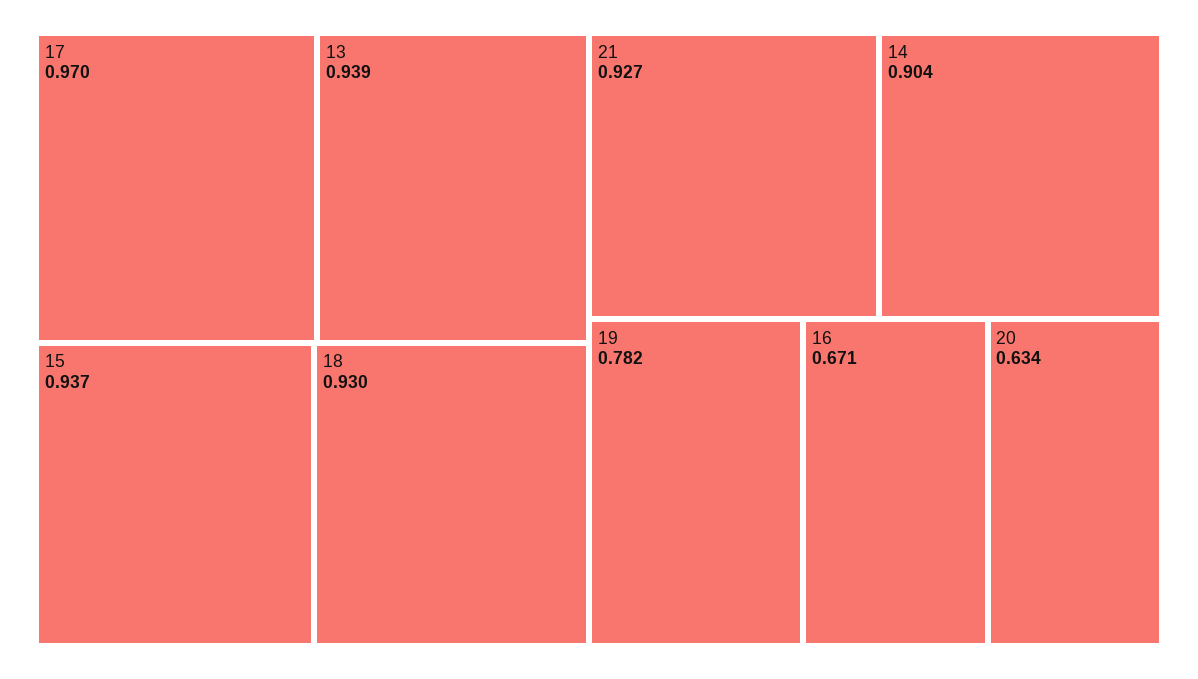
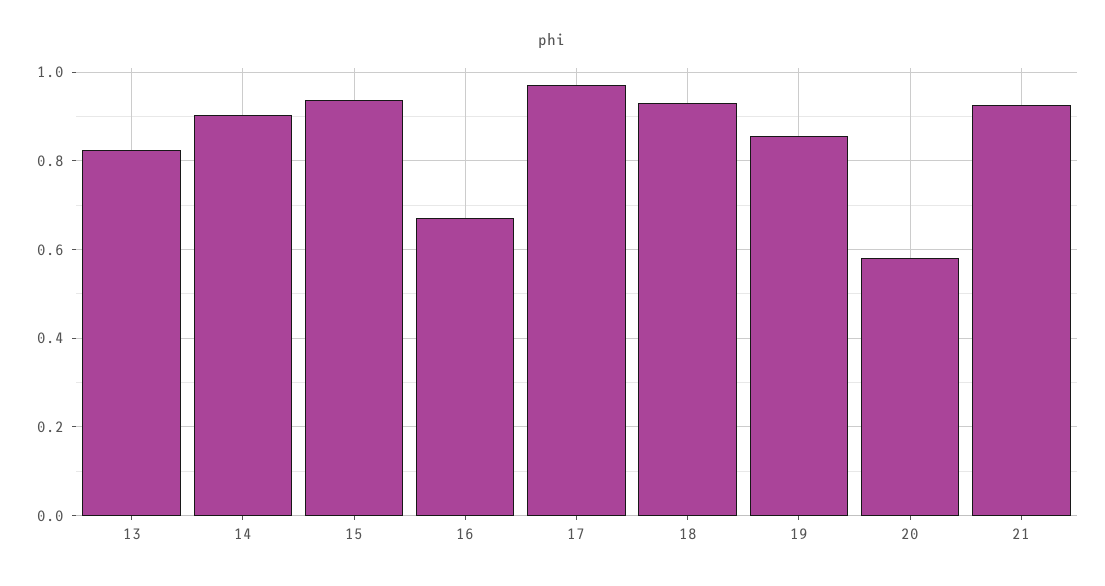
  {
    "17": 0.97,
-   "13": 0.939,
+   "13": 0.82,
    "15": 0.937,
    "18": 0.93,
    "21": 0.927,
    "14": 0.904,
-   "19": 0.782,
+   "19": 0.86,
    "16": 0.671,
-   "20": 0.634
+   "20": 0.58
  }

